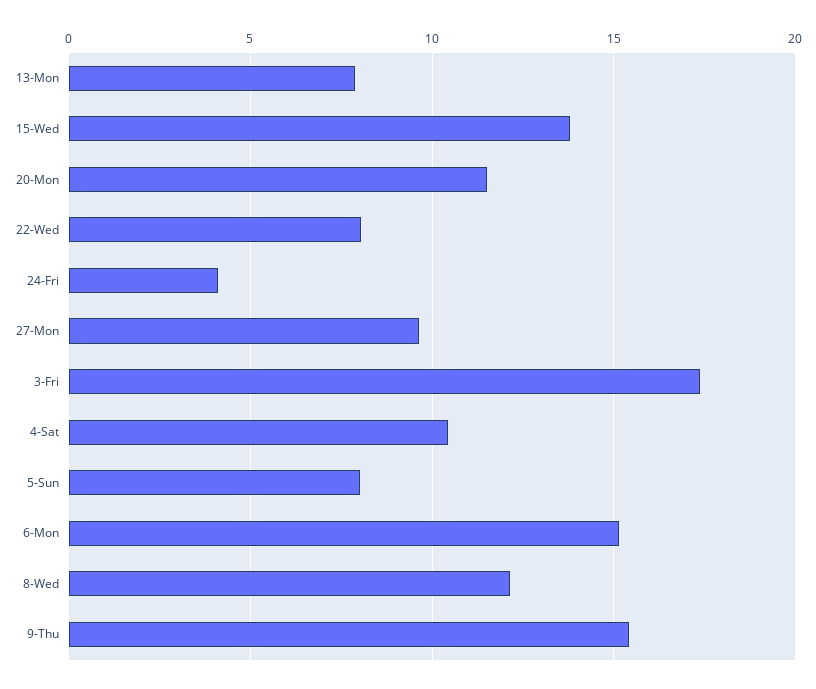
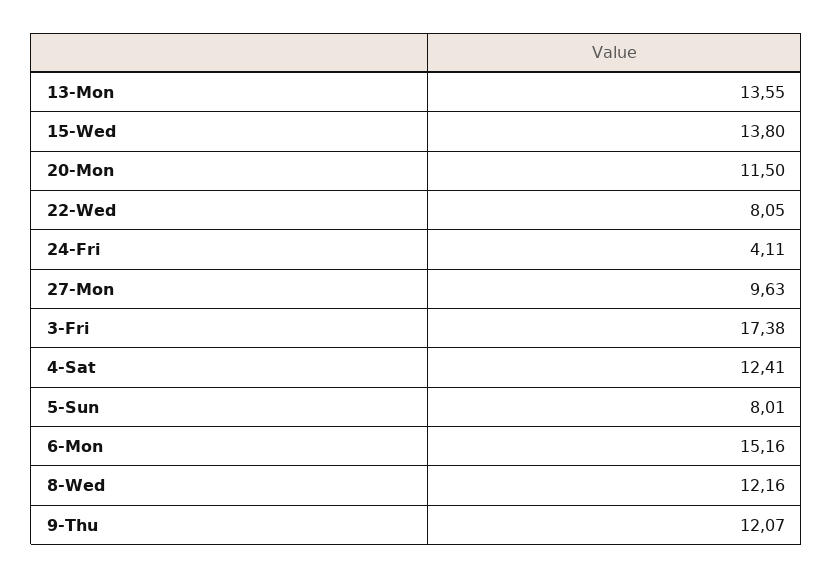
  {
-   "13-Mon": 8,
+   "13-Mon": 13.55,
    "15-Wed": 13.8,
    "20-Mon": 11.5,
    "22-Wed": 8.05,
    "24-Fri": 4.11,
    "27-Mon": 9.63,
    "3-Fri": 17.38,
-   "4-Sat": 10.5,
+   "4-Sat": 12.41,
    "5-Sun": 8.01,
    "6-Mon": 15.16,
    "8-Wed": 12.16,
-   "9-Thu": 15.5
+   "9-Thu": 12.07
  }

